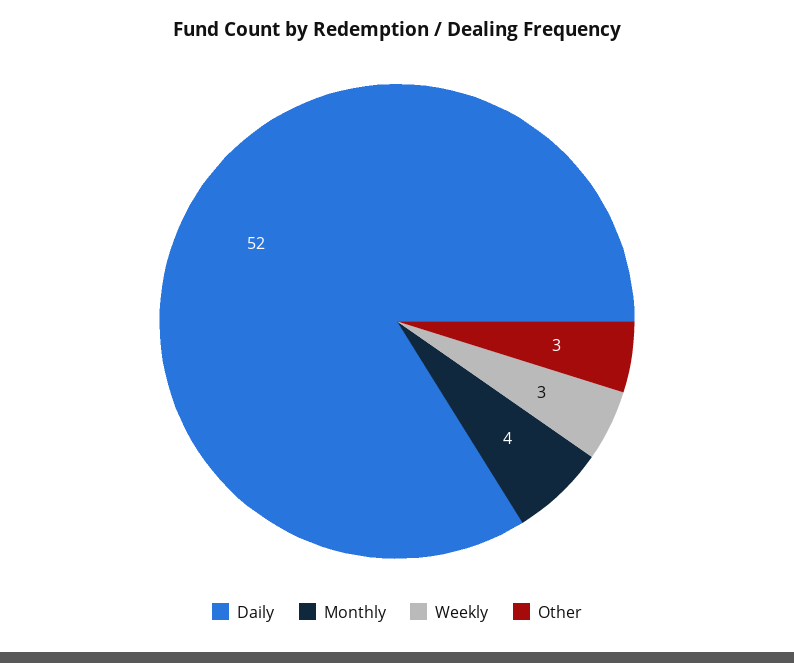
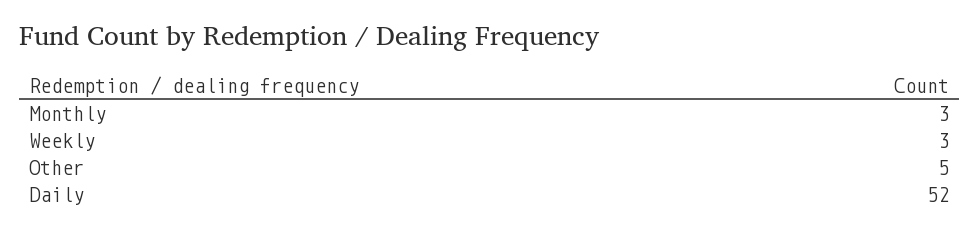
  {
    "Daily": 52,
-   "Monthly": 4,
+   "Monthly": 3,
    "Weekly": 3,
-   "Other": 3
+   "Other": 5
  }

